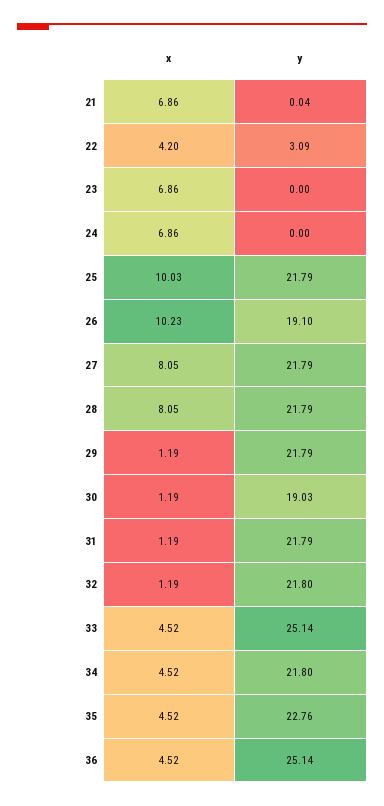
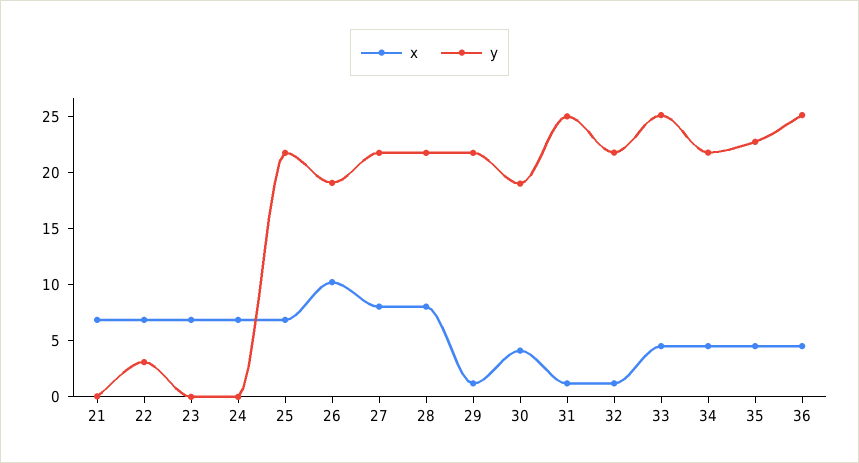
  {
    "x": {
      "21": 6.86,
-     "22": 4.2,
+     "22": 7,
      "23": 6.86,
      "24": 6.86,
-     "25": 10.03,
+     "25": 7,
      "26": 10.23,
      "27": 8.05,
      "28": 8.05,
      "29": 1.19,
-     "30": 1.19,
+     "30": 4,
      "31": 1.19,
      "32": 1.19,
      "33": 4.52,
      "34": 4.52,
      "35": 4.52,
      "36": 4.52
    },
    "y": {
      "21": 0.04,
      "22": 3.09,
      "23": 0,
      "24": 0,
      "25": 21.79,
      "26": 19.1,
      "27": 21.79,
      "28": 21.79,
      "29": 21.79,
      "30": 19.03,
-     "31": 21.79,
+     "31": 25,
      "32": 21.8,
      "33": 25.14,
      "34": 21.8,
      "35": 22.76,
      "36": 25.14
    }
  }

